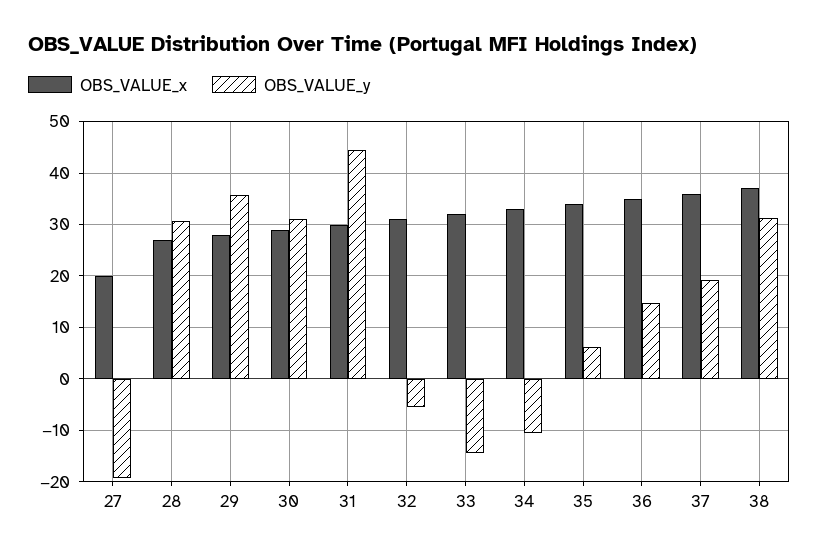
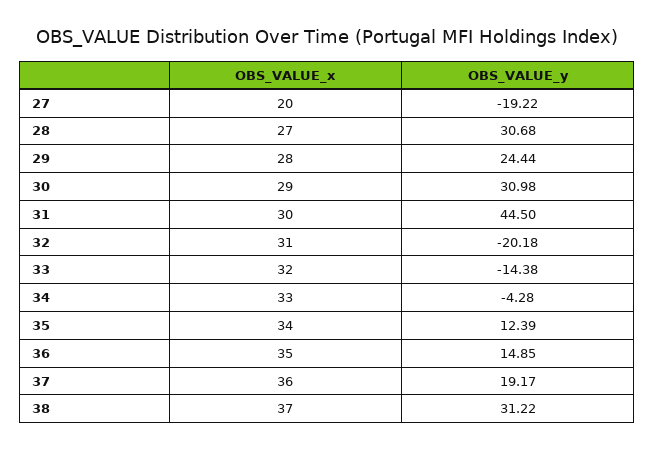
  {
    "OBS_VALUE_x": {
      "27": 20,
      "28": 27,
      "29": 28,
      "30": 29,
      "31": 30,
      "32": 31,
      "33": 32,
      "34": 33,
      "35": 34,
      "36": 35,
      "37": 36,
      "38": 37
    },
    "OBS_VALUE_y": {
      "27": -19.22,
      "28": 30.68,
-     "29": 36,
+     "29": 24.44,
      "30": 30.98,
      "31": 44.5,
-     "32": -6,
+     "32": -20.18,
      "33": -14.38,
-     "34": -10,
+     "34": -4.28,
-     "35": 6,
+     "35": 12.39,
      "36": 14.85,
      "37": 19.17,
      "38": 31.22
    }
  }

